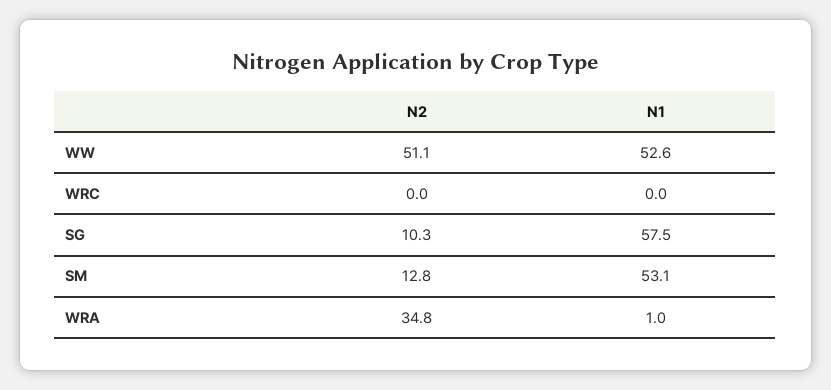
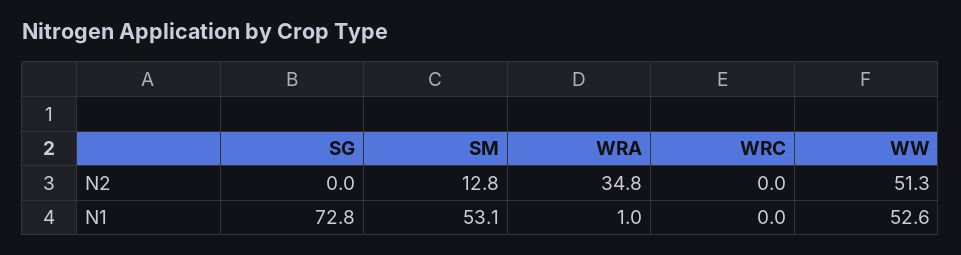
  {
    "N2": {
-     "WW": 51.1,
+     "WW": 51.3,
      "WRC": 0,
-     "SG": 10.3,
+     "SG": 0,
      "SM": 12.8,
      "WRA": 34.8
    },
    "N1": {
      "WW": 52.6,
      "WRC": 0,
-     "SG": 57.5,
+     "SG": 72.8,
      "SM": 53.1,
      "WRA": 1
    }
  }

